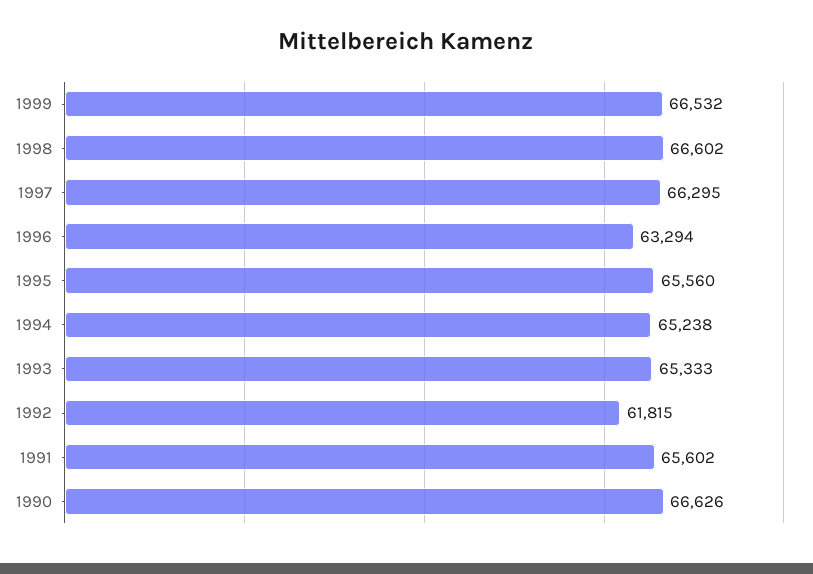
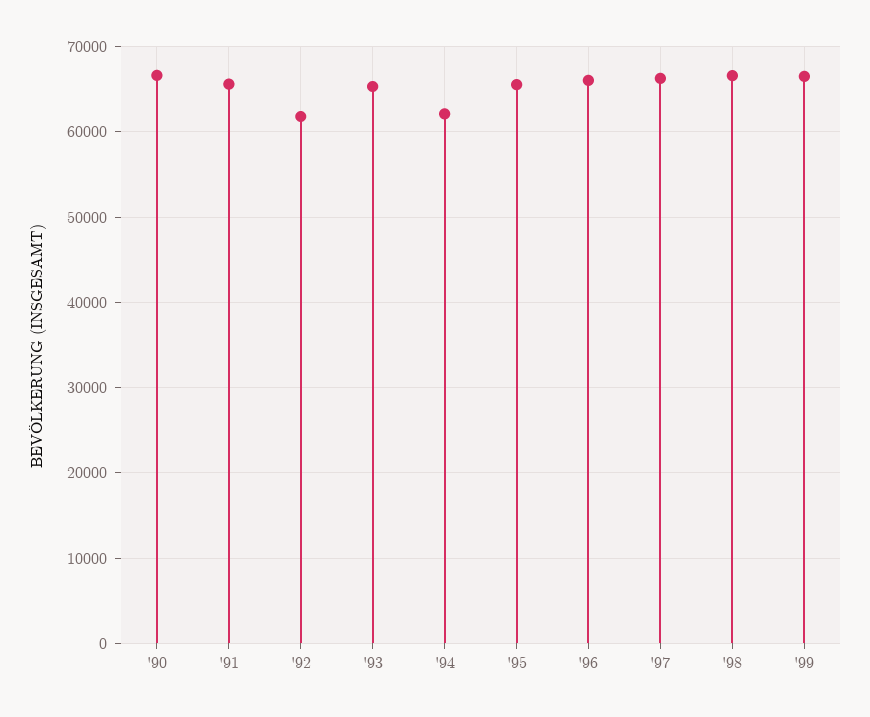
  {
    "1999": 66532,
    "1998": 66602,
    "1997": 66295,
-   "1996": 63294,
+   "1996": 66000,
    "1995": 65560,
-   "1994": 65238,
+   "1994": 62000,
    "1993": 65333,
    "1992": 61815,
    "1991": 65602,
    "1990": 66626
  }

